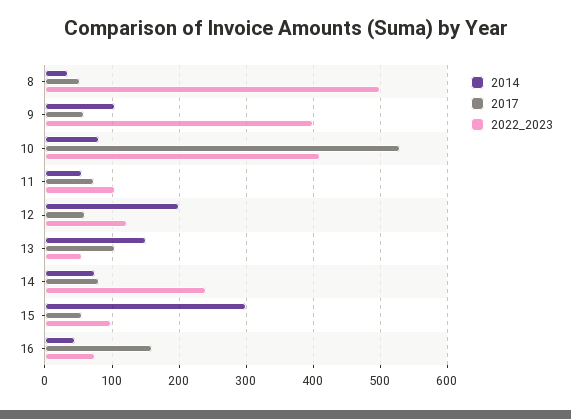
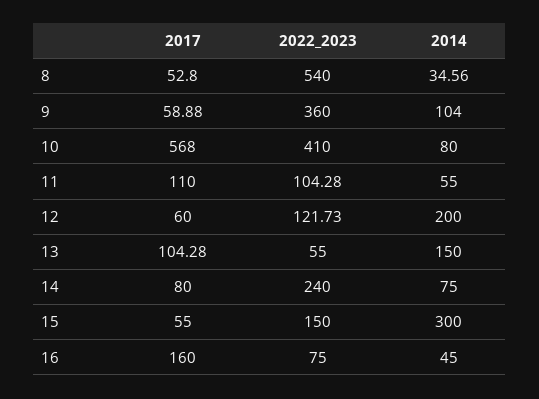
  {
    "2014": {
      "8": 34.56,
      "9": 104,
      "10": 80,
      "11": 55,
      "12": 200,
      "13": 150,
      "14": 75,
      "15": 300,
      "16": 45
    },
    "2017": {
      "8": 52.8,
      "9": 58.88,
-     "10": 530,
+     "10": 568,
-     "11": 70,
+     "11": 110,
      "12": 60,
      "13": 104.28,
      "14": 80,
      "15": 55,
      "16": 160
    },
    "2022_2023": {
-     "8": 500,
+     "8": 540,
-     "9": 400,
+     "9": 360,
      "10": 410,
      "11": 104.28,
      "12": 121.73,
      "13": 55,
      "14": 240,
-     "15": 100,
+     "15": 150,
      "16": 75
    }
  }

